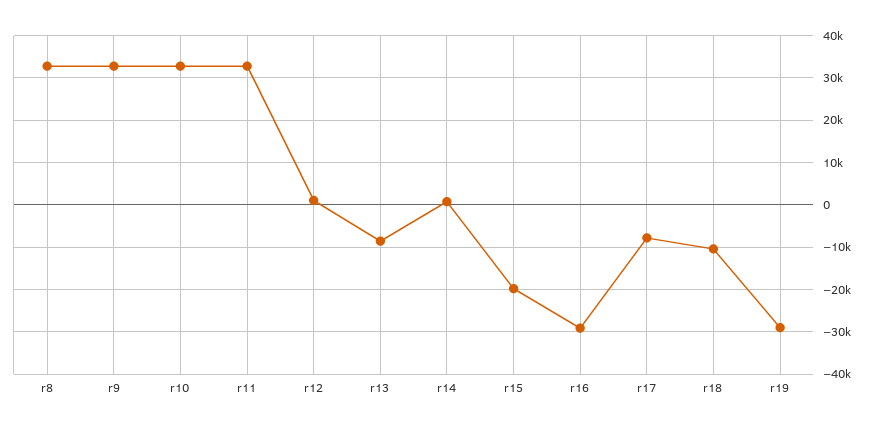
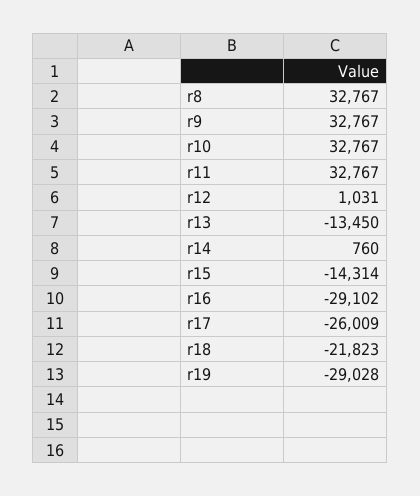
  {
    "r8": 32767,
    "r9": 32767,
    "r10": 32767,
    "r11": 32767,
    "r12": 1031,
-   "r13": -8000,
+   "r13": -13450,
    "r14": 760,
-   "r15": -20000,
+   "r15": -14314,
    "r16": -29102,
-   "r17": -8000,
+   "r17": -26009,
-   "r18": -10000,
+   "r18": -21823,
    "r19": -29028
  }

